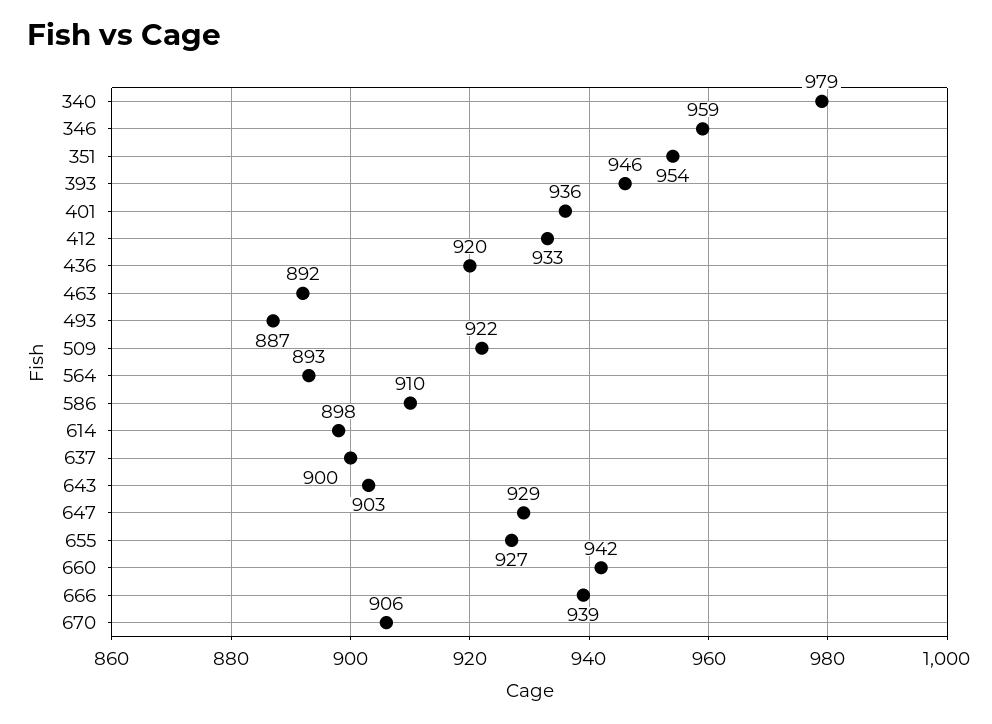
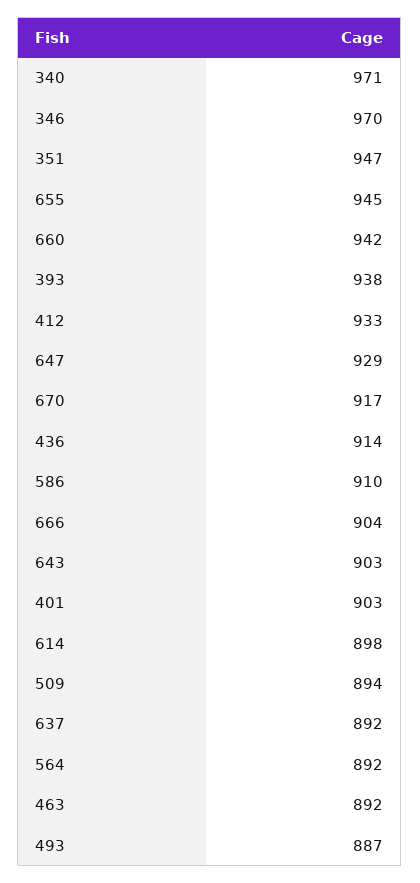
  {
-   "340": 979,
+   "340": 971,
-   "346": 959,
+   "346": 970,
-   "351": 954,
+   "351": 947,
-   "393": 946,
+   "393": 938,
-   "401": 936,
+   "401": 903,
    "412": 933,
-   "436": 920,
+   "436": 914,
    "463": 892,
    "493": 887,
-   "509": 922,
+   "509": 894,
-   "564": 893,
+   "564": 892,
    "586": 910,
    "614": 898,
-   "637": 900,
+   "637": 892,
    "643": 903,
    "647": 929,
-   "655": 927,
+   "655": 945,
    "660": 942,
-   "666": 939,
+   "666": 904,
-   "670": 906
+   "670": 917
  }

